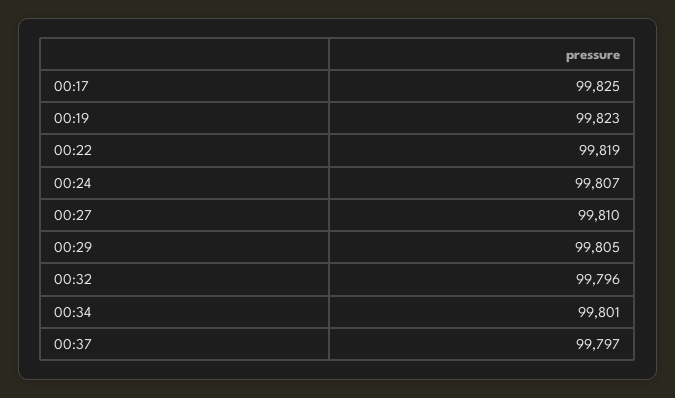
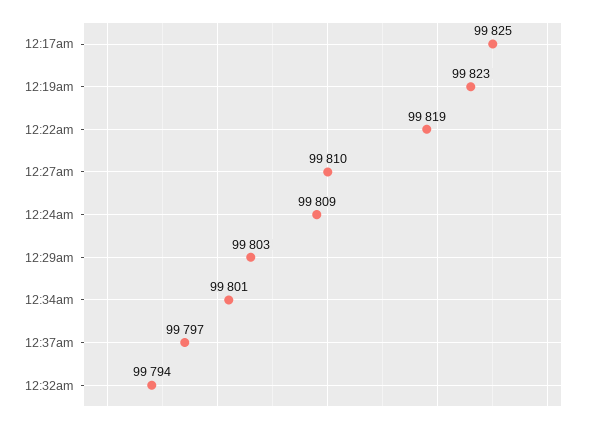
  {
    "00:17": 99825,
    "00:19": 99823,
    "00:22": 99819,
-   "00:24": 99807,
+   "00:24": 99809,
    "00:27": 99810,
-   "00:29": 99805,
+   "00:29": 99803,
-   "00:32": 99796,
+   "00:32": 99794,
    "00:34": 99801,
    "00:37": 99797
  }

